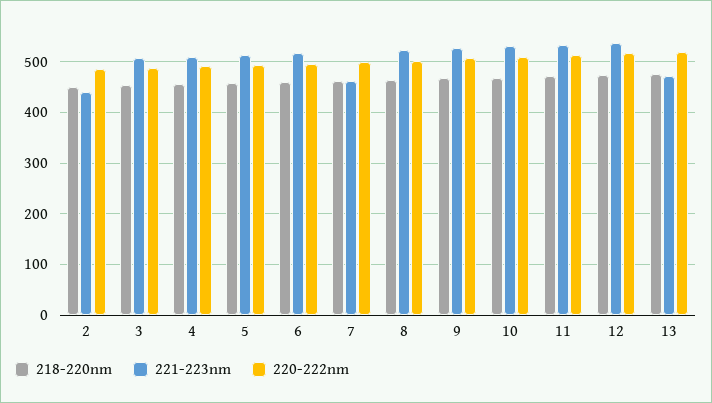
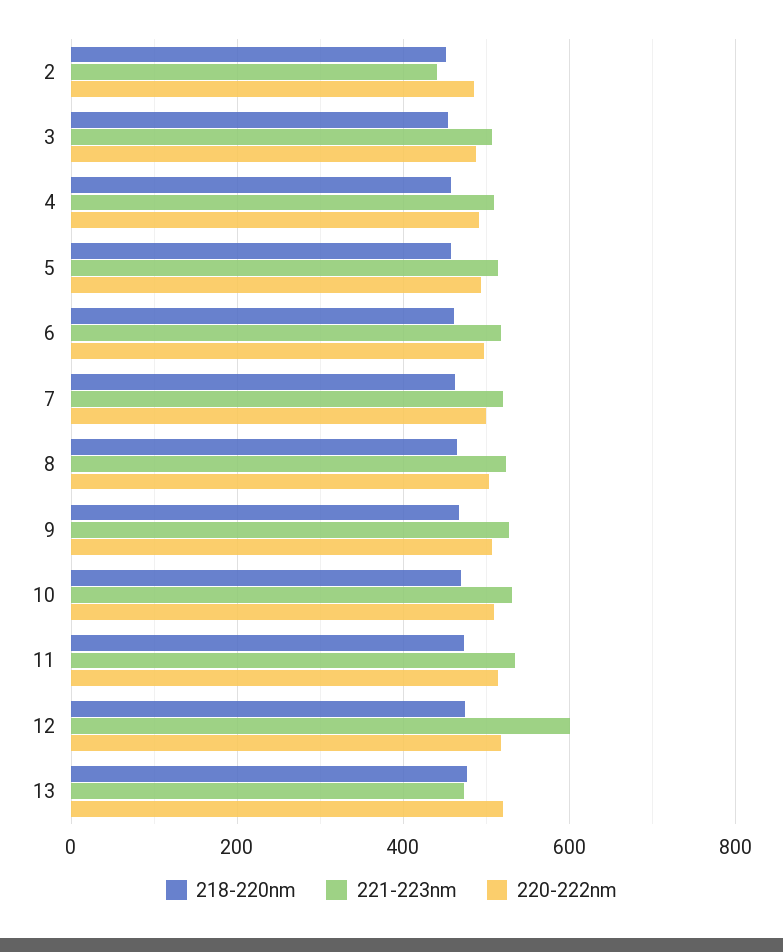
  {
    "218-220nm": {
      "2": 460,
      "3": 460,
      "4": 460,
      "5": 460,
      "6": 460,
      "7": 460,
      "8": 460,
      "9": 460,
      "10": 460,
      "11": 480,
      "12": 480,
      "13": 480
    },
    "221-223nm": {
      "2": 440,
      "3": 500,
      "4": 500,
      "5": 520,
      "6": 520,
-     "7": 460,
+     "7": 520,
      "8": 520,
      "9": 520,
      "10": 540,
      "11": 540,
-     "12": 540,
+     "12": 600,
      "13": 480
    },
    "220-222nm": {
      "2": 480,
      "3": 480,
      "4": 500,
      "5": 500,
      "6": 500,
      "7": 500,
      "8": 500,
      "9": 500,
      "10": 500,
      "11": 520,
      "12": 520,
      "13": 520
    }
  }

